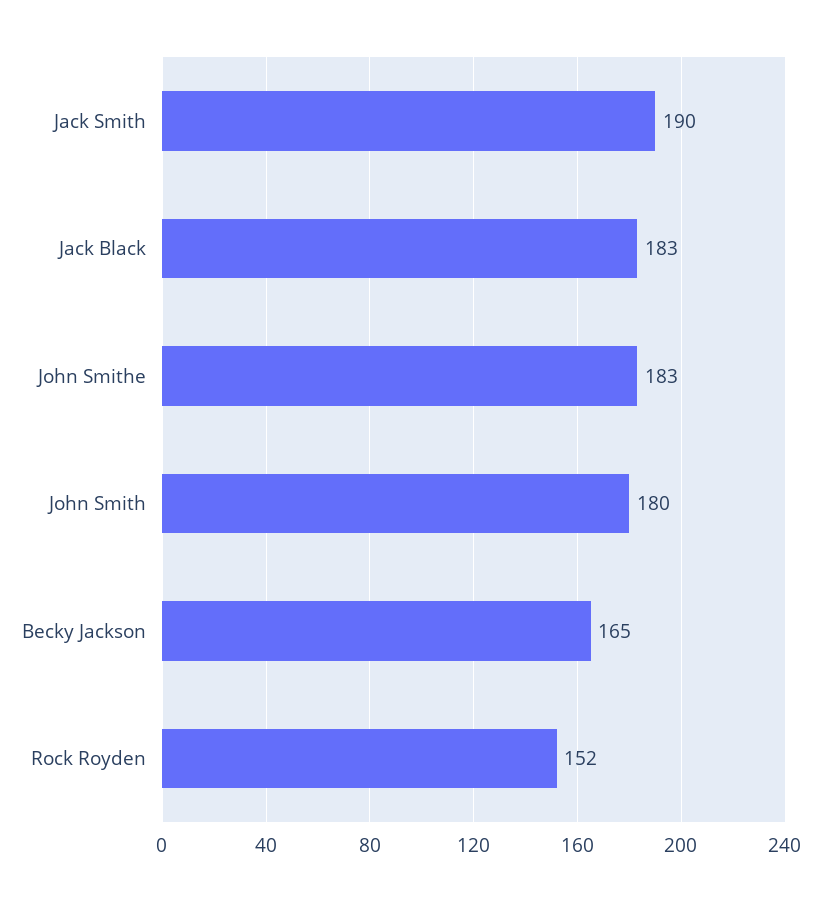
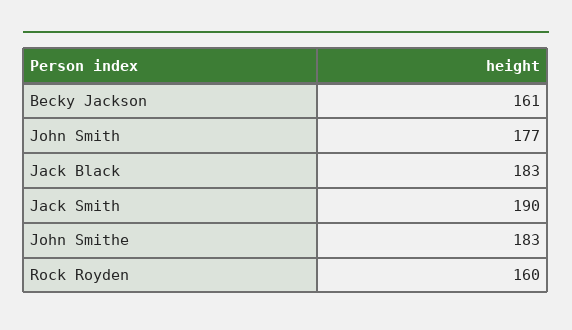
  {
    "Jack Smith": 190,
    "Jack Black": 183,
    "John Smithe": 183,
-   "John Smith": 180,
+   "John Smith": 177,
-   "Becky Jackson": 165,
+   "Becky Jackson": 161,
-   "Rock Royden": 152
+   "Rock Royden": 160
  }

